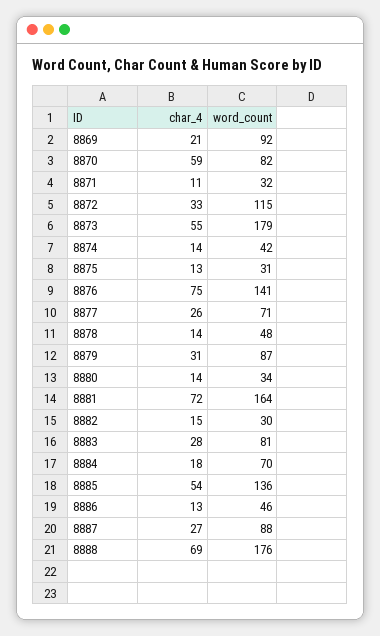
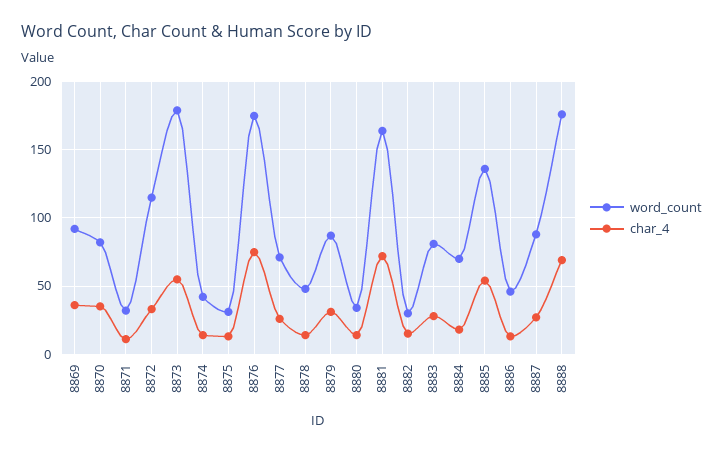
  {
    "char_4": {
-     "8869": 21,
+     "8869": 35,
-     "8870": 59,
+     "8870": 35,
      "8871": 11,
      "8872": 33,
      "8873": 55,
      "8874": 14,
      "8875": 13,
      "8876": 75,
      "8877": 26,
      "8878": 14,
      "8879": 31,
      "8880": 14,
      "8881": 72,
      "8882": 15,
      "8883": 28,
      "8884": 18,
      "8885": 54,
      "8886": 13,
      "8887": 27,
      "8888": 69
    },
    "word_count": {
      "8869": 92,
      "8870": 82,
      "8871": 32,
      "8872": 115,
      "8873": 179,
      "8874": 42,
      "8875": 31,
-     "8876": 141,
+     "8876": 175,
      "8877": 71,
      "8878": 48,
      "8879": 87,
      "8880": 34,
      "8881": 164,
      "8882": 30,
      "8883": 81,
      "8884": 70,
      "8885": 136,
      "8886": 46,
      "8887": 88,
      "8888": 176
    }
  }

